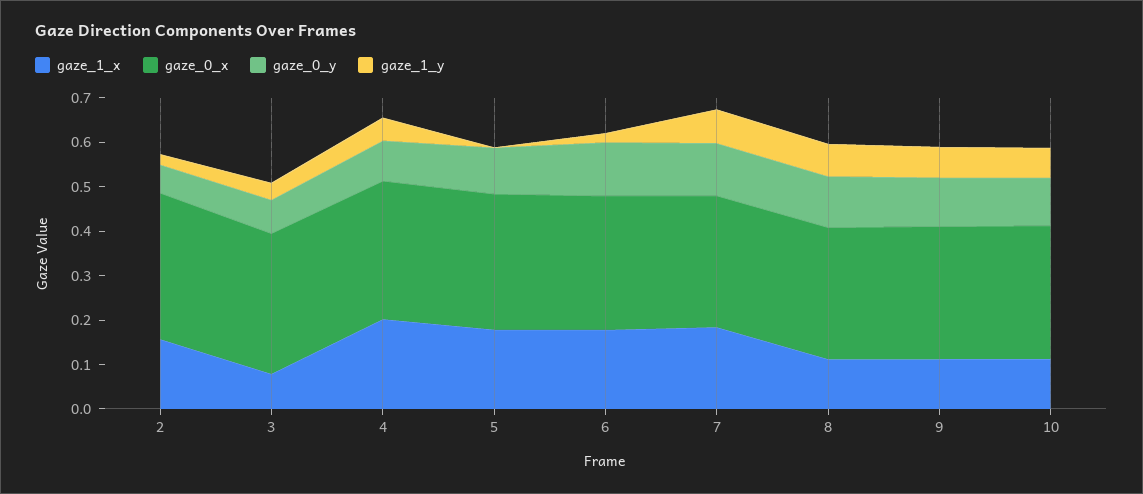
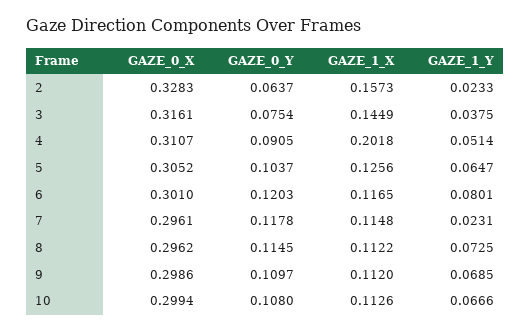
  {
    "gaze_1_x": {
      "2": 0.1573,
-     "3": 0.08,
+     "3": 0.1449,
      "4": 0.2018,
-     "5": 0.18,
+     "5": 0.1256,
-     "6": 0.18,
+     "6": 0.1165,
-     "7": 0.18,
+     "7": 0.1148,
      "8": 0.1122,
      "9": 0.112,
      "10": 0.1126
    },
    "gaze_0_x": {
      "2": 0.3283,
      "3": 0.3161,
      "4": 0.3107,
      "5": 0.3052,
      "6": 0.301,
      "7": 0.2961,
      "8": 0.2962,
      "9": 0.2986,
      "10": 0.2994
    },
    "gaze_0_y": {
      "2": 0.0637,
      "3": 0.0754,
      "4": 0.0905,
      "5": 0.1037,
      "6": 0.1203,
      "7": 0.1178,
      "8": 0.1145,
      "9": 0.1097,
      "10": 0.108
    },
    "gaze_1_y": {
      "2": 0.0233,
      "3": 0.0375,
      "4": 0.0514,
-     "5": 0,
+     "5": 0.0647,
-     "6": 0.02,
+     "6": 0.0801,
-     "7": 0.08,
+     "7": 0.0231,
      "8": 0.0725,
      "9": 0.0685,
      "10": 0.0666
    }
  }

